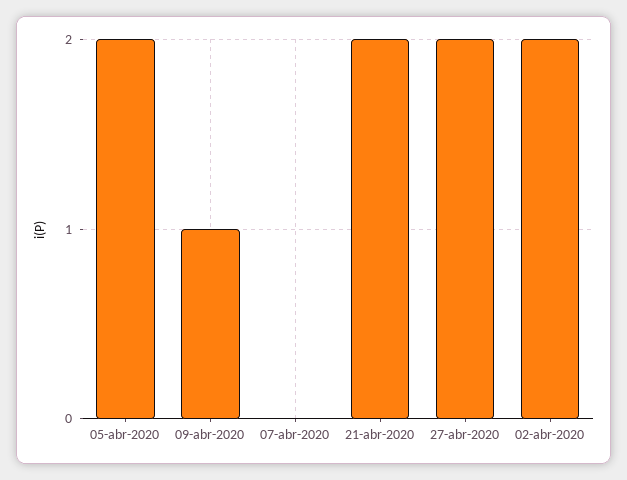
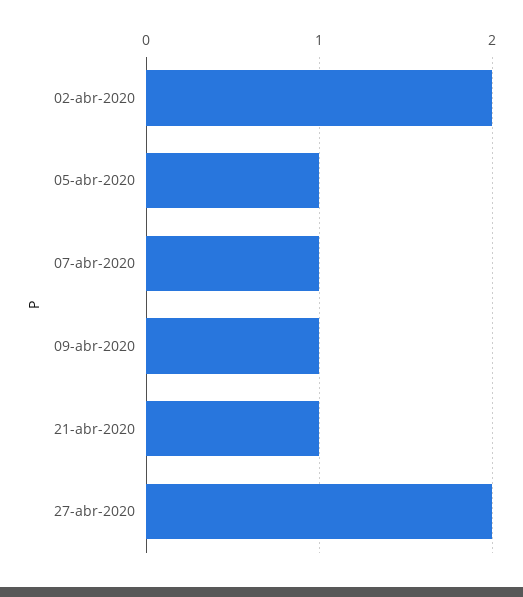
  {
-   "05-abr-2020": 2,
+   "05-abr-2020": 1,
    "09-abr-2020": 1,
-   "07-abr-2020": 0,
+   "07-abr-2020": 1,
-   "21-abr-2020": 2,
+   "21-abr-2020": 1,
    "27-abr-2020": 2,
    "02-abr-2020": 2
  }

